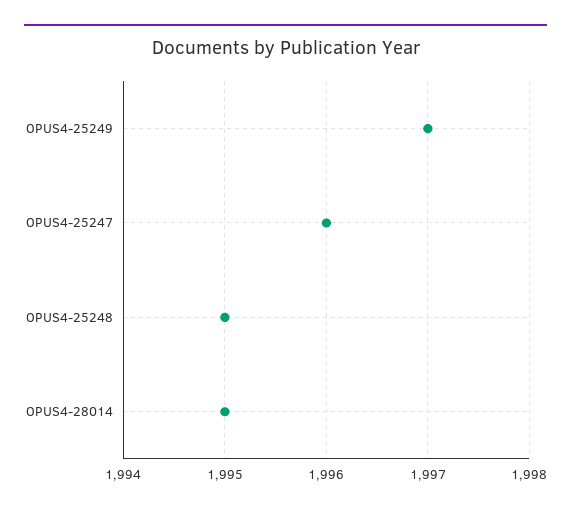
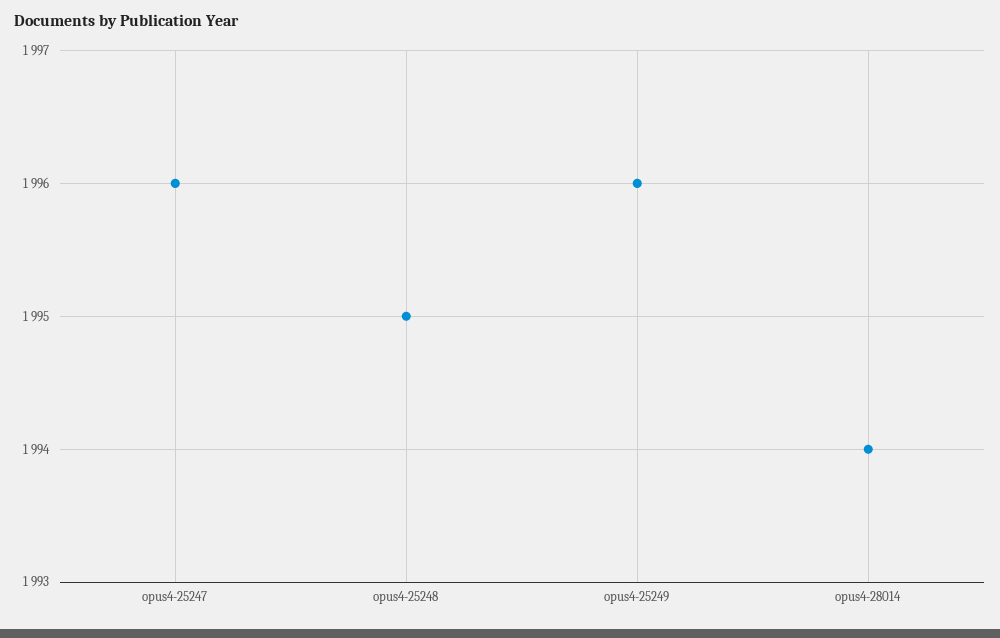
  {
-   "OPUS4-25249": 1997,
+   "OPUS4-25249": 1996,
    "OPUS4-25247": 1996,
    "OPUS4-25248": 1995,
-   "OPUS4-28014": 1995
+   "OPUS4-28014": 1994
  }

